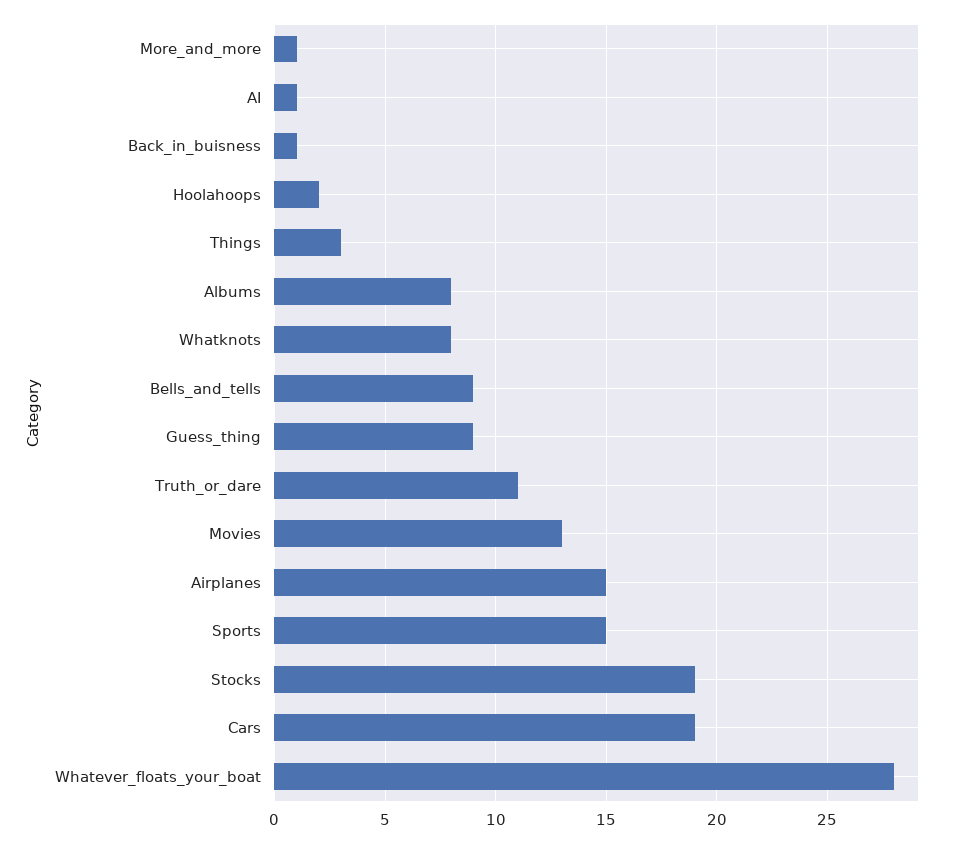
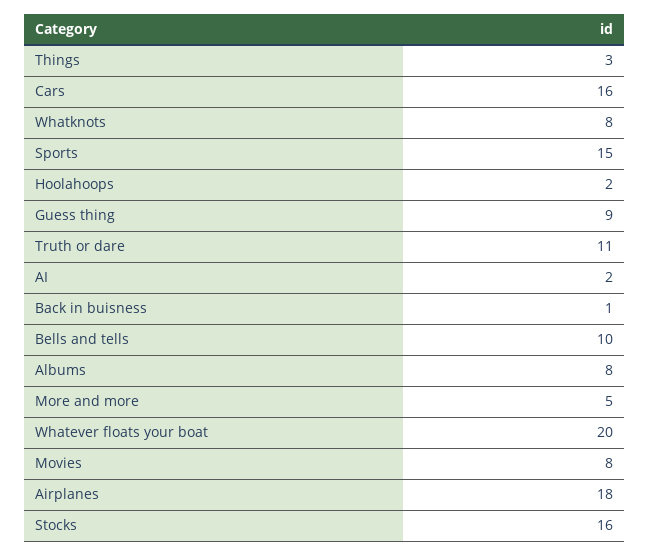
  {
-   "More_and_more": 1,
+   "More_and_more": 5,
-   "AI": 1,
+   "AI": 2,
    "Back_in_buisness": 1,
    "Hoolahoops": 2,
    "Things": 3,
    "Albums": 8,
    "Whatknots": 8,
-   "Bells_and_tells": 9,
+   "Bells_and_tells": 10,
    "Guess_thing": 9,
    "Truth_or_dare": 11,
-   "Movies": 13,
+   "Movies": 8,
-   "Airplanes": 15,
+   "Airplanes": 18,
    "Sports": 15,
-   "Stocks": 19,
+   "Stocks": 16,
-   "Cars": 19,
+   "Cars": 16,
-   "Whatever_floats_your_boat": 28
+   "Whatever_floats_your_boat": 20
  }

